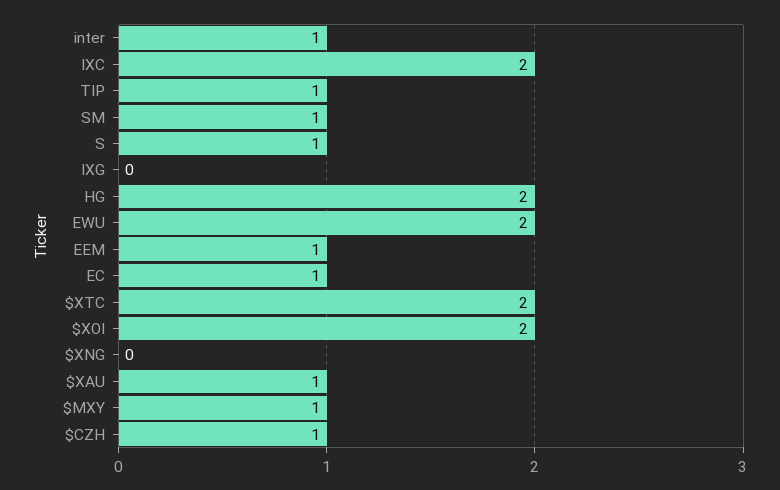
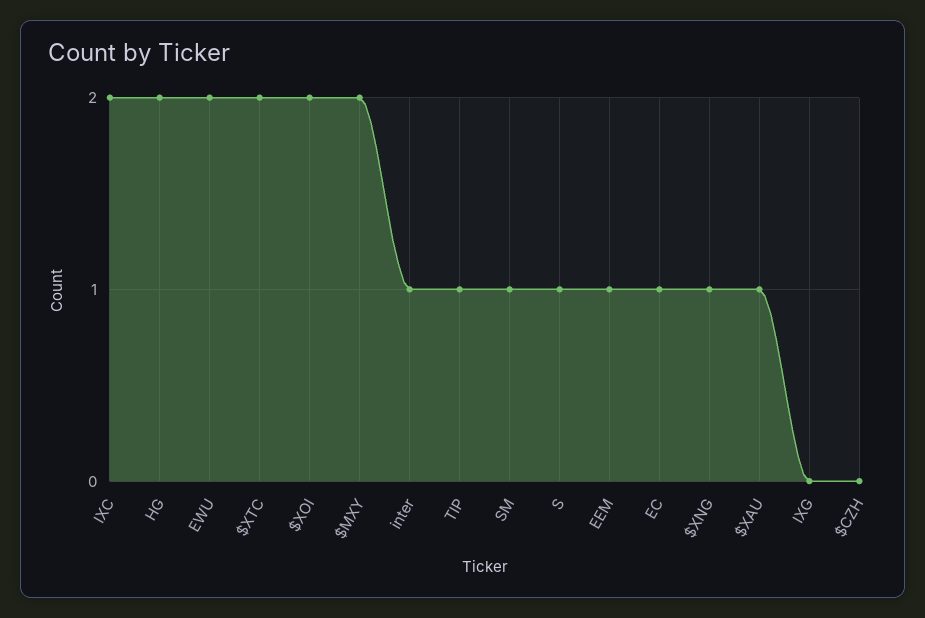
  {
    "inter": 1,
    "IXC": 2,
    "TIP": 1,
    "SM": 1,
    "S": 1,
    "IXG": 0,
    "HG": 2,
    "EWU": 2,
    "EEM": 1,
    "EC": 1,
    "$XTC": 2,
    "$XOI": 2,
-   "$XNG": 0,
+   "$XNG": 1,
    "$XAU": 1,
-   "$MXY": 1,
+   "$MXY": 2,
-   "$CZH": 1
+   "$CZH": 0
  }

